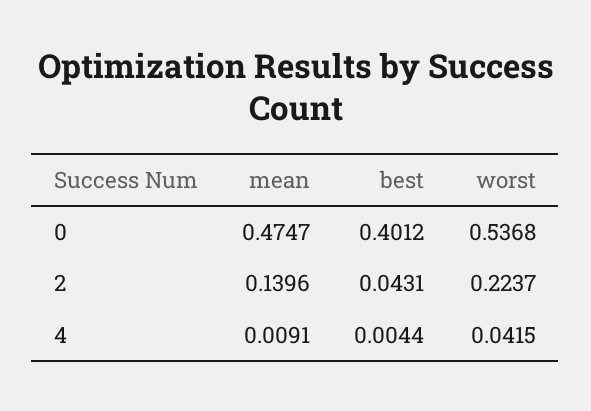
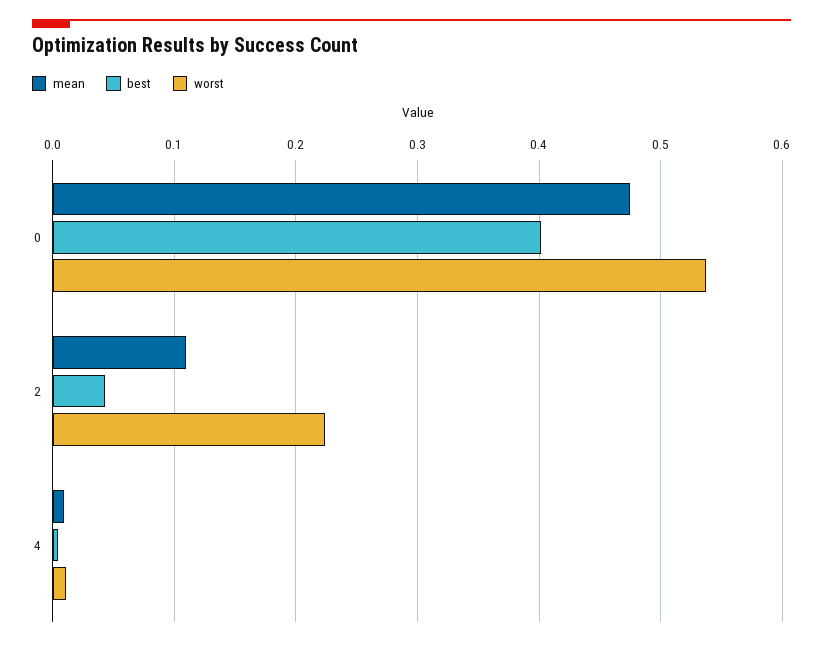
  {
    "mean": {
      "0": 0.4747,
-     "2": 0.1396,
+     "2": 0.11,
      "4": 0.0091
    },
    "best": {
      "0": 0.4012,
      "2": 0.0431,
      "4": 0.0044
    },
    "worst": {
      "0": 0.5368,
      "2": 0.2237,
-     "4": 0.0415
+     "4": 0.01
    }
  }

